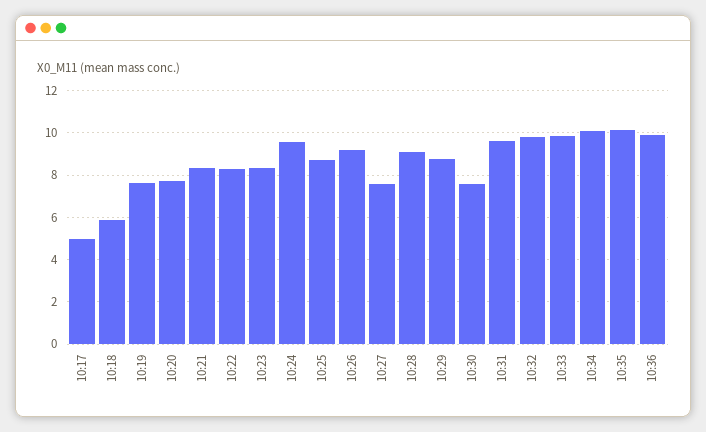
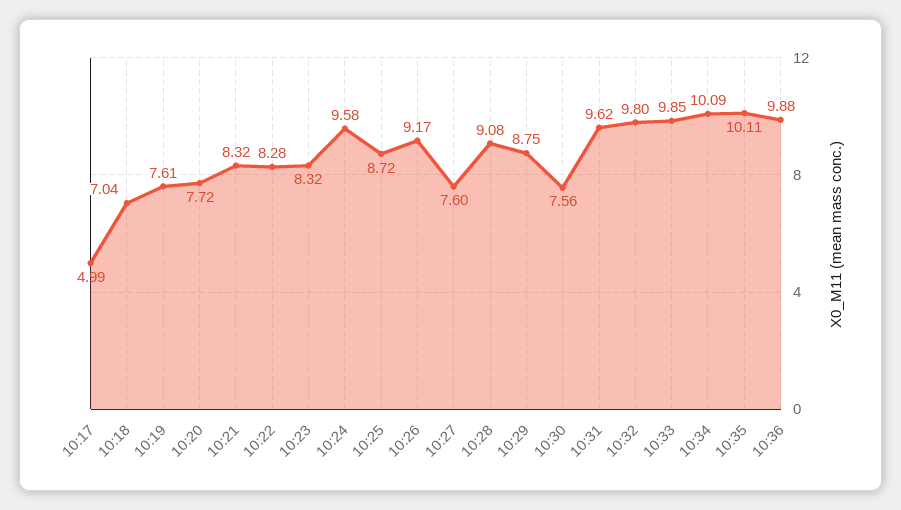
  {
    "10:17": 4.99,
-   "10:18": 6,
+   "10:18": 7.04,
    "10:19": 7.61,
    "10:20": 7.72,
    "10:21": 8.32,
    "10:22": 8.28,
    "10:23": 8.32,
    "10:24": 9.58,
    "10:25": 8.72,
    "10:26": 9.17,
    "10:27": 7.6,
    "10:28": 9.08,
    "10:29": 8.75,
    "10:30": 7.56,
    "10:31": 9.62,
    "10:32": 9.8,
    "10:33": 9.85,
    "10:34": 10.09,
    "10:35": 10.11,
    "10:36": 9.88
  }

